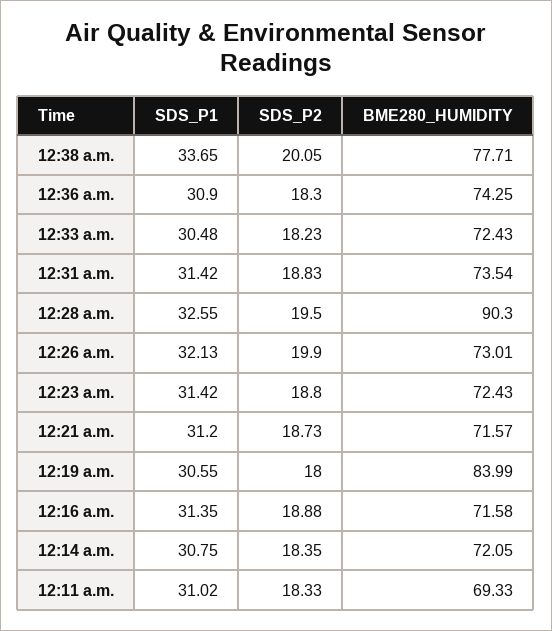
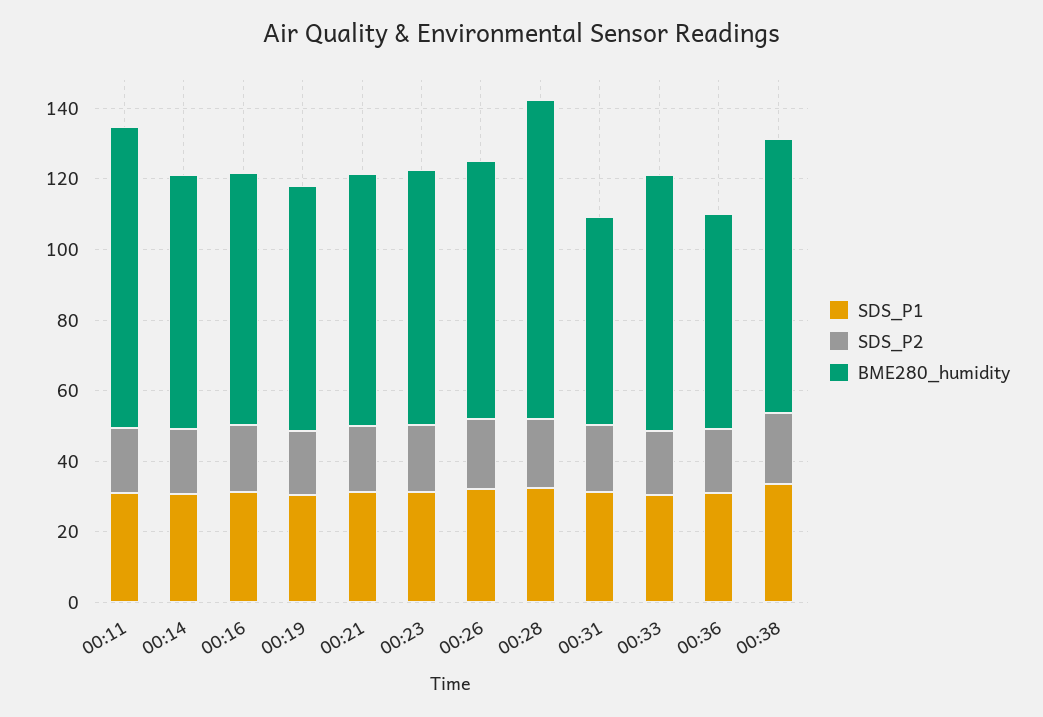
  {
    "SDS_P1": {
      "12:38 a.m.": 33.65,
      "12:36 a.m.": 30.9,
      "12:33 a.m.": 30.48,
      "12:31 a.m.": 31.42,
      "12:28 a.m.": 32.55,
      "12:26 a.m.": 32.13,
      "12:23 a.m.": 31.42,
      "12:21 a.m.": 31.2,
      "12:19 a.m.": 30.55,
      "12:16 a.m.": 31.35,
      "12:14 a.m.": 30.75,
      "12:11 a.m.": 31.02
    },
    "SDS_P2": {
      "12:38 a.m.": 20.05,
      "12:36 a.m.": 18.3,
      "12:33 a.m.": 18.23,
      "12:31 a.m.": 18.83,
      "12:28 a.m.": 19.5,
      "12:26 a.m.": 19.9,
      "12:23 a.m.": 18.8,
      "12:21 a.m.": 18.73,
      "12:19 a.m.": 18,
      "12:16 a.m.": 18.88,
      "12:14 a.m.": 18.35,
      "12:11 a.m.": 18.33
    },
    "BME280_HUMIDITY": {
      "12:38 a.m.": 77.71,
-     "12:36 a.m.": 74.25,
+     "12:36 a.m.": 60,
      "12:33 a.m.": 72.43,
-     "12:31 a.m.": 73.54,
+     "12:31 a.m.": 60,
      "12:28 a.m.": 90.3,
      "12:26 a.m.": 73.01,
      "12:23 a.m.": 72.43,
      "12:21 a.m.": 71.57,
-     "12:19 a.m.": 83.99,
+     "12:19 a.m.": 70,
      "12:16 a.m.": 71.58,
      "12:14 a.m.": 72.05,
-     "12:11 a.m.": 69.33
+     "12:11 a.m.": 85
    }
  }

